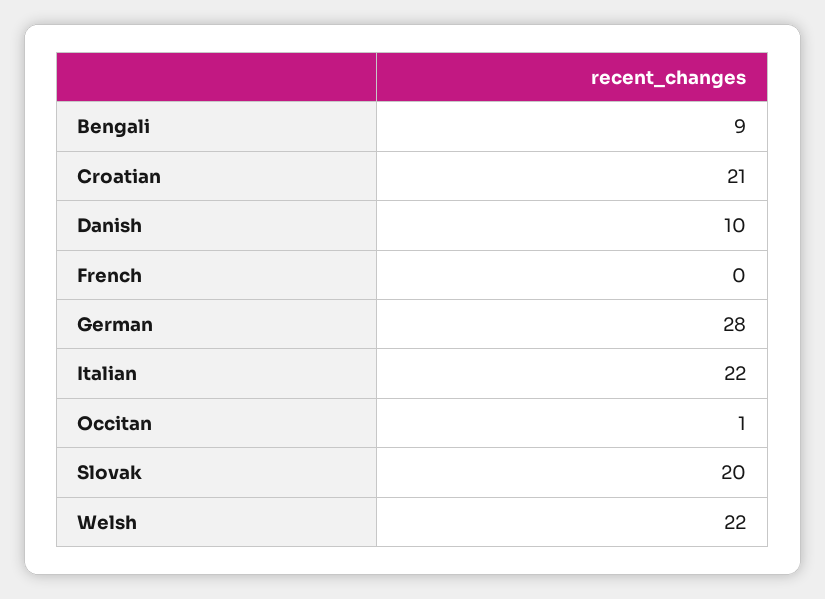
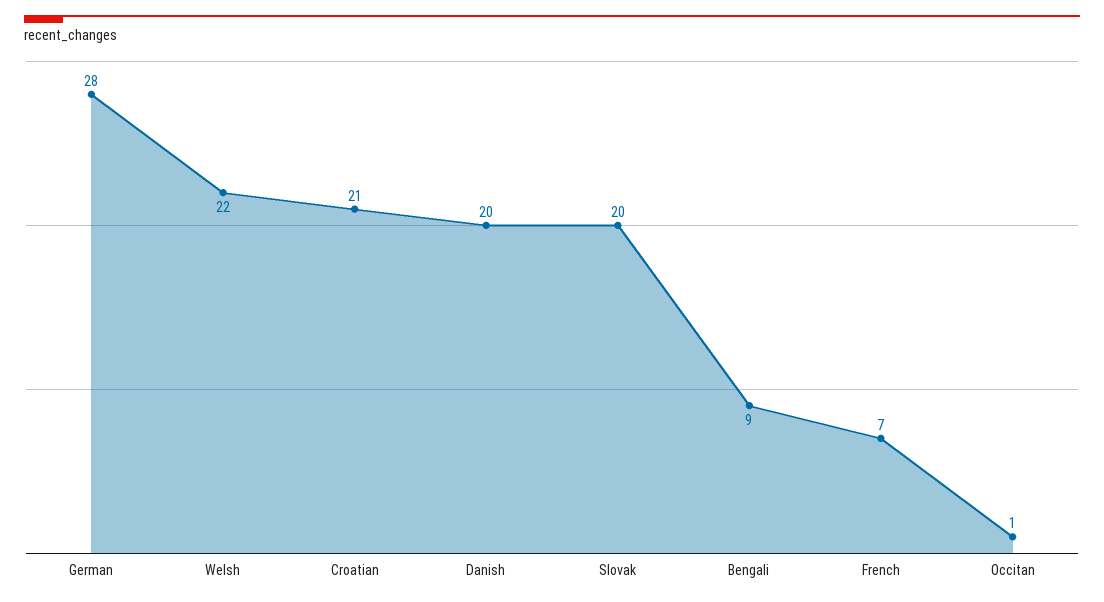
  {
    "Bengali": 9,
    "Croatian": 21,
-   "Danish": 10,
+   "Danish": 20,
-   "French": 0,
+   "French": 7,
    "German": 28,
-   "Italian": 22,
    "Occitan": 1,
    "Slovak": 20,
    "Welsh": 22
  }

